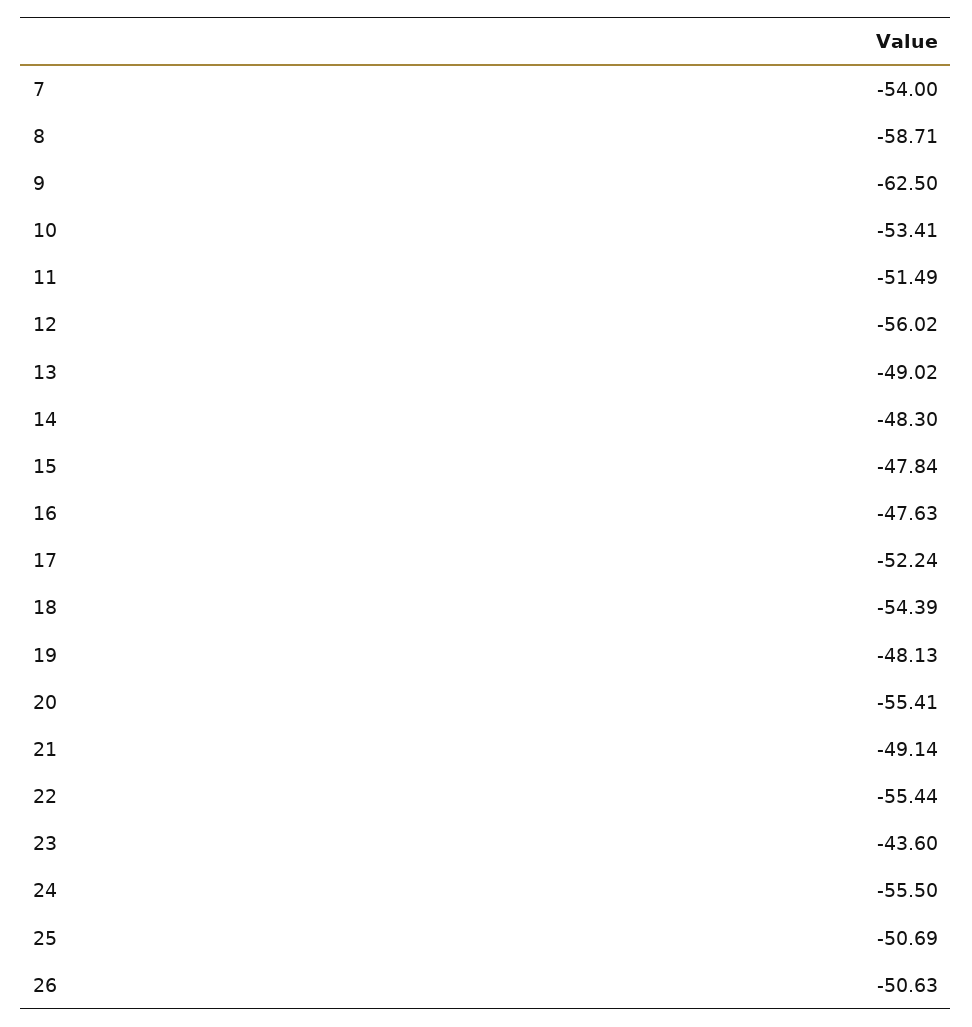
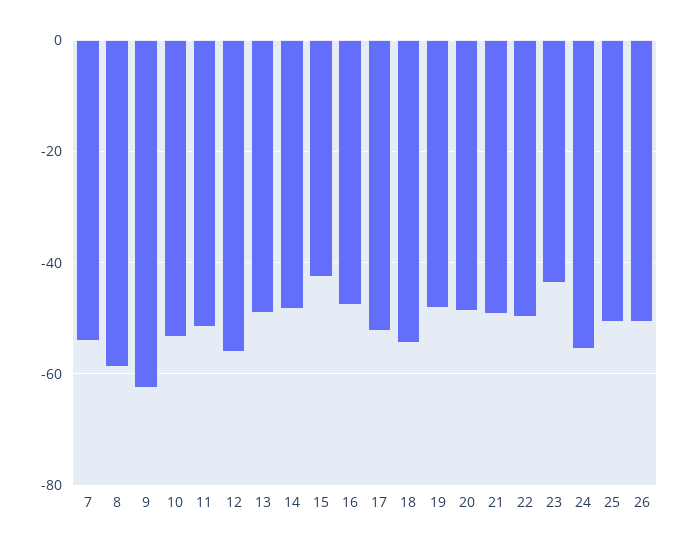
  {
    "7": -54,
    "8": -58.71,
    "9": -62.5,
    "10": -53.41,
    "11": -51.49,
    "12": -56.02,
    "13": -49.02,
    "14": -48.3,
-   "15": -47.84,
+   "15": -42,
    "16": -47.63,
    "17": -52.24,
    "18": -54.39,
    "19": -48.13,
-   "20": -55.41,
+   "20": -48,
    "21": -49.14,
-   "22": -55.44,
+   "22": -50,
    "23": -43.6,
    "24": -55.5,
    "25": -50.69,
    "26": -50.63
  }

